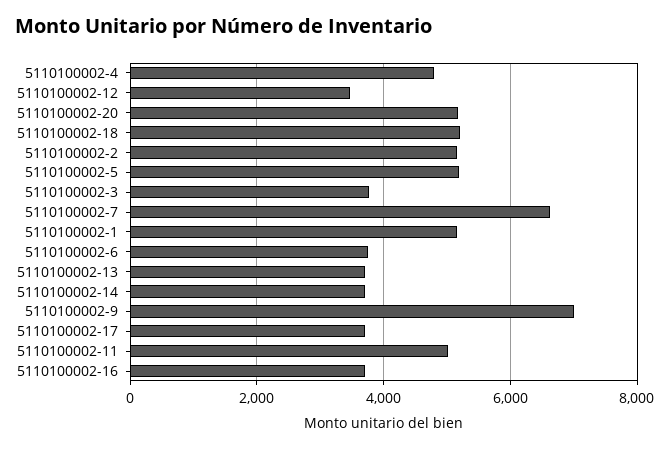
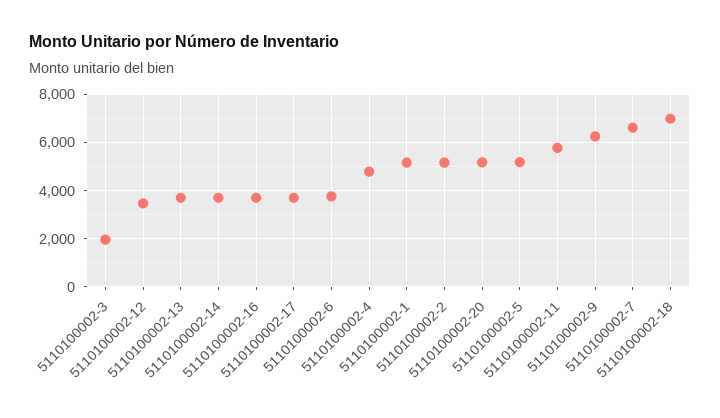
  {
    "5110100002-4": 4800,
    "5110100002-12": 3400,
    "5110100002-20": 5200,
-   "5110100002-18": 5200,
+   "5110100002-18": 7000,
    "5110100002-2": 5200,
    "5110100002-5": 5200,
-   "5110100002-3": 3800,
+   "5110100002-3": 2000,
    "5110100002-7": 6600,
    "5110100002-1": 5200,
    "5110100002-6": 3800,
    "5110100002-13": 3800,
    "5110100002-14": 3800,
-   "5110100002-9": 7000,
+   "5110100002-9": 6250,
    "5110100002-17": 3800,
-   "5110100002-11": 5000,
+   "5110100002-11": 5750,
    "5110100002-16": 3800
  }

